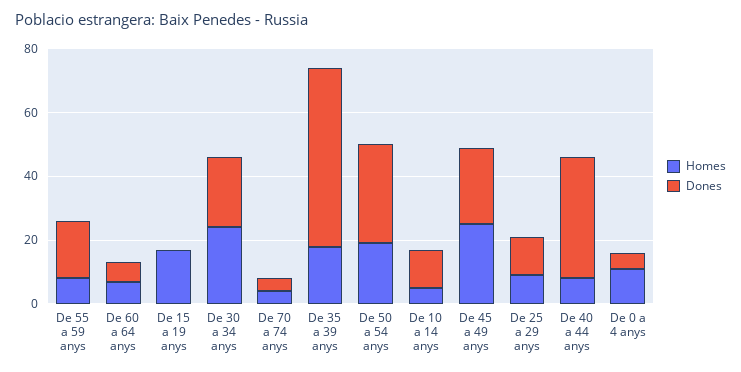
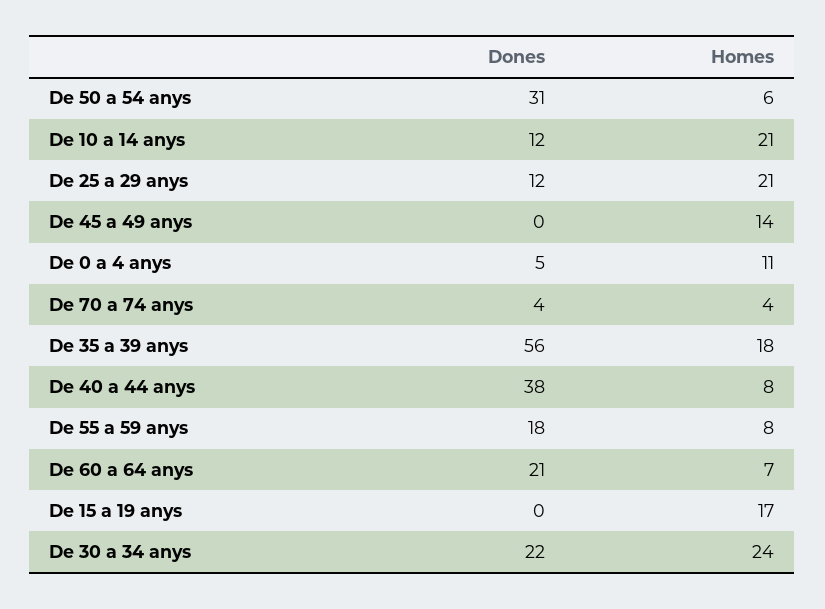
  {
    "Homes": {
      "De 55 a 59 anys": 8,
      "De 60 a 64 anys": 7,
      "De 15 a 19 anys": 17,
      "De 30 a 34 anys": 24,
      "De 70 a 74 anys": 4,
      "De 35 a 39 anys": 18,
-     "De 50 a 54 anys": 20,
+     "De 50 a 54 anys": 6,
-     "De 10 a 14 anys": 5,
+     "De 10 a 14 anys": 21,
-     "De 45 a 49 anys": 25,
+     "De 45 a 49 anys": 14,
-     "De 25 a 29 anys": 10,
+     "De 25 a 29 anys": 21,
      "De 40 a 44 anys": 8,
      "De 0 a 4 anys": 11
    },
    "Dones": {
      "De 55 a 59 anys": 18,
-     "De 60 a 64 anys": 5,
+     "De 60 a 64 anys": 21,
      "De 15 a 19 anys": 0,
      "De 30 a 34 anys": 22,
      "De 70 a 74 anys": 4,
      "De 35 a 39 anys": 56,
      "De 50 a 54 anys": 31,
      "De 10 a 14 anys": 12,
-     "De 45 a 49 anys": 25,
+     "De 45 a 49 anys": 0,
      "De 25 a 29 anys": 12,
      "De 40 a 44 anys": 38,
      "De 0 a 4 anys": 5
    }
  }

